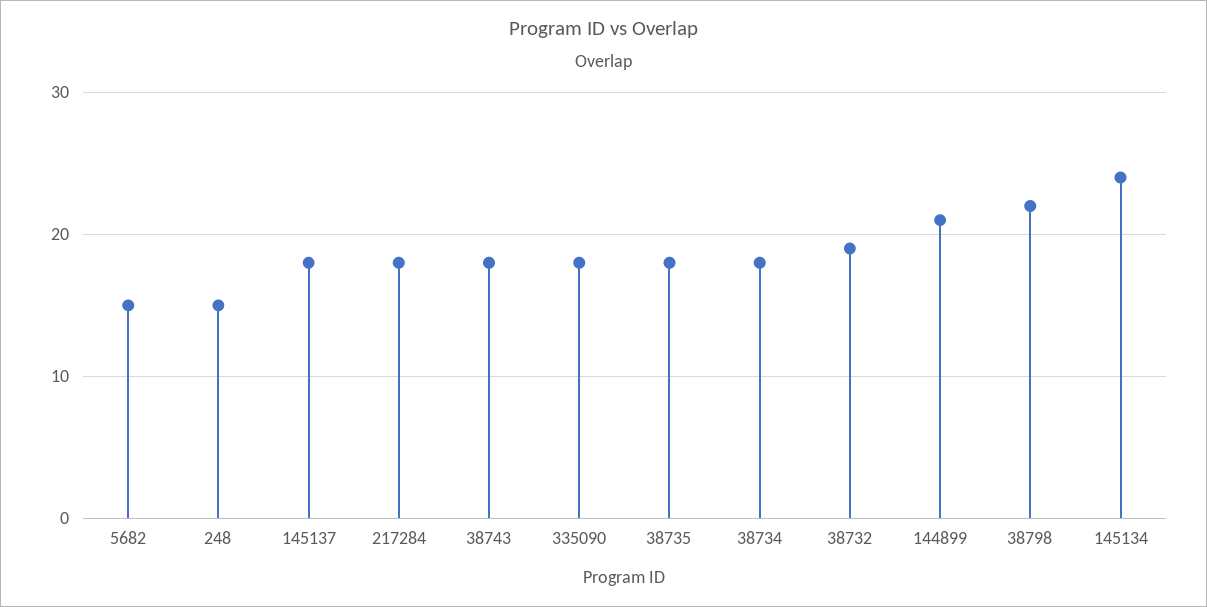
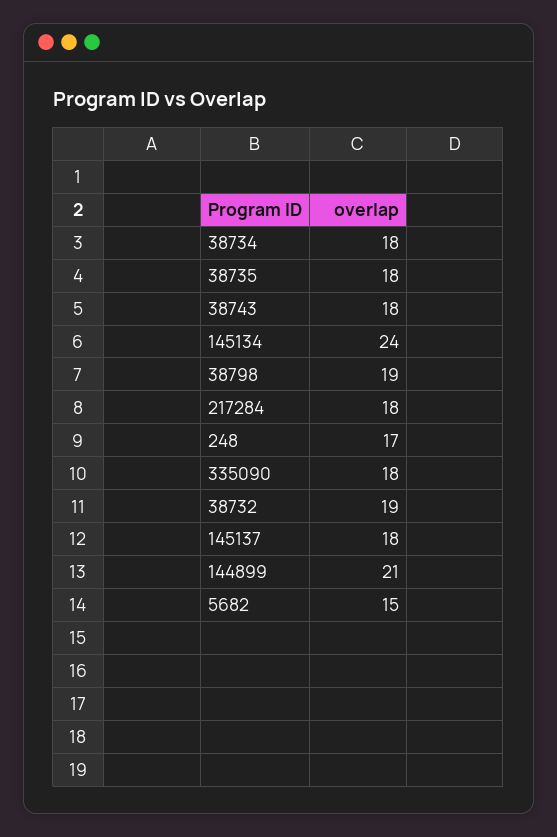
  {
    "5682": 15,
-   "248": 15,
+   "248": 17,
    "145137": 18,
    "217284": 18,
    "38743": 18,
    "335090": 18,
    "38735": 18,
    "38734": 18,
    "38732": 19,
    "144899": 21,
-   "38798": 22,
+   "38798": 19,
    "145134": 24
  }

